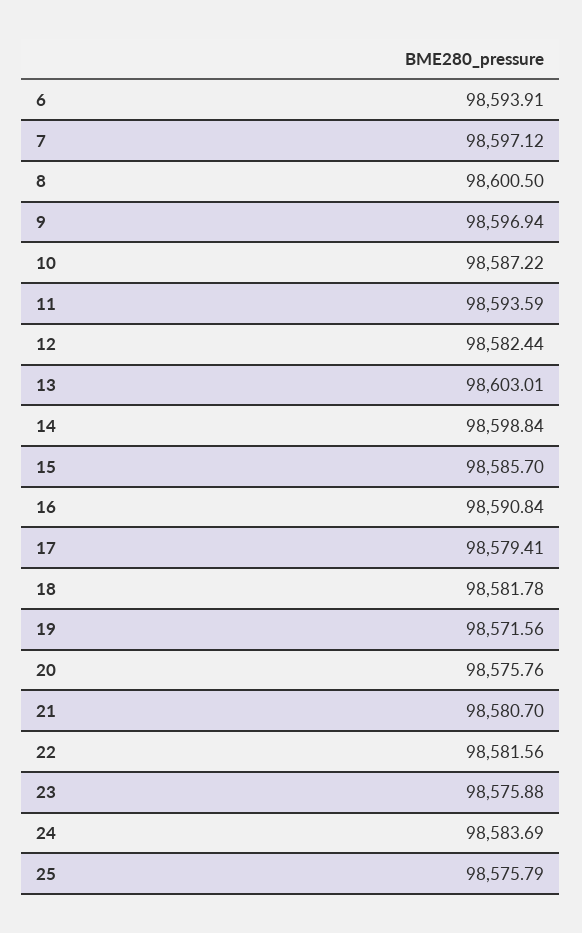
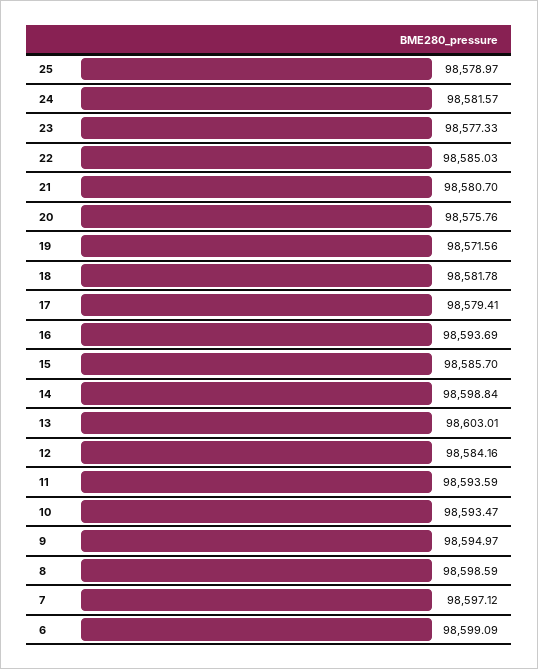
  {
-   "6": 98593.91,
+   "6": 98599.09,
    "7": 98597.12,
-   "8": 98600.5,
+   "8": 98598.59,
-   "9": 98596.94,
+   "9": 98594.97,
-   "10": 98587.22,
+   "10": 98593.47,
    "11": 98593.59,
-   "12": 98582.44,
+   "12": 98584.16,
    "13": 98603.01,
    "14": 98598.84,
    "15": 98585.7,
-   "16": 98590.84,
+   "16": 98593.69,
    "17": 98579.41,
    "18": 98581.78,
    "19": 98571.56,
    "20": 98575.76,
    "21": 98580.7,
-   "22": 98581.56,
+   "22": 98585.03,
-   "23": 98575.88,
+   "23": 98577.33,
-   "24": 98583.69,
+   "24": 98581.57,
-   "25": 98575.79
+   "25": 98578.97
  }

